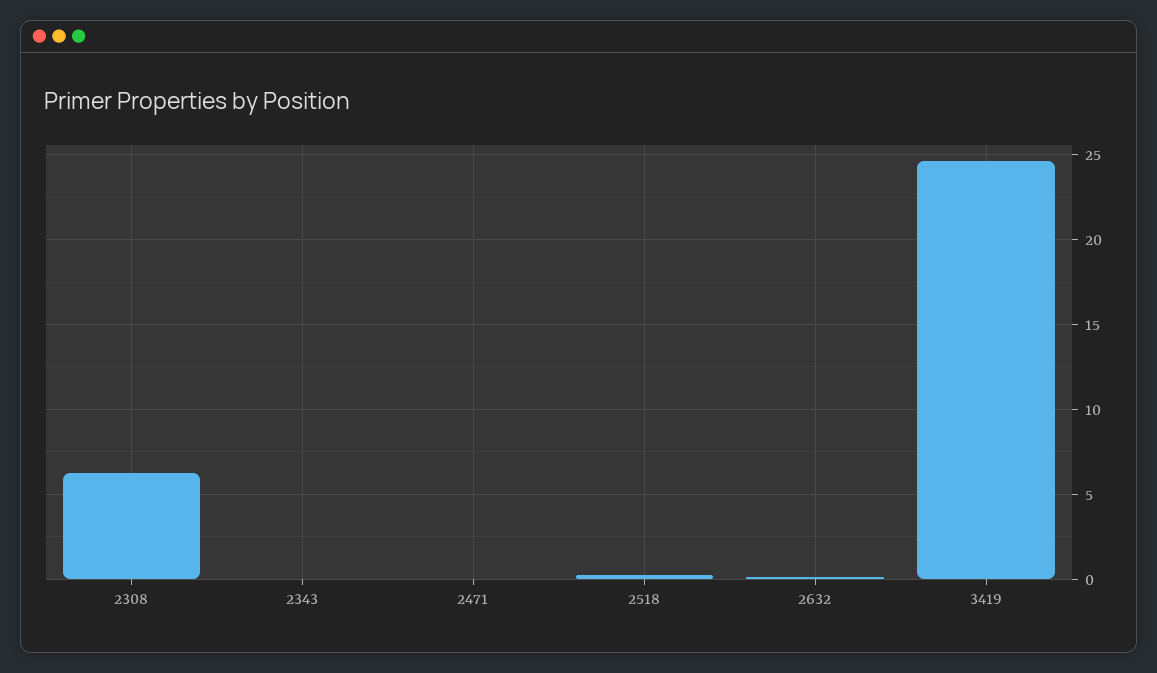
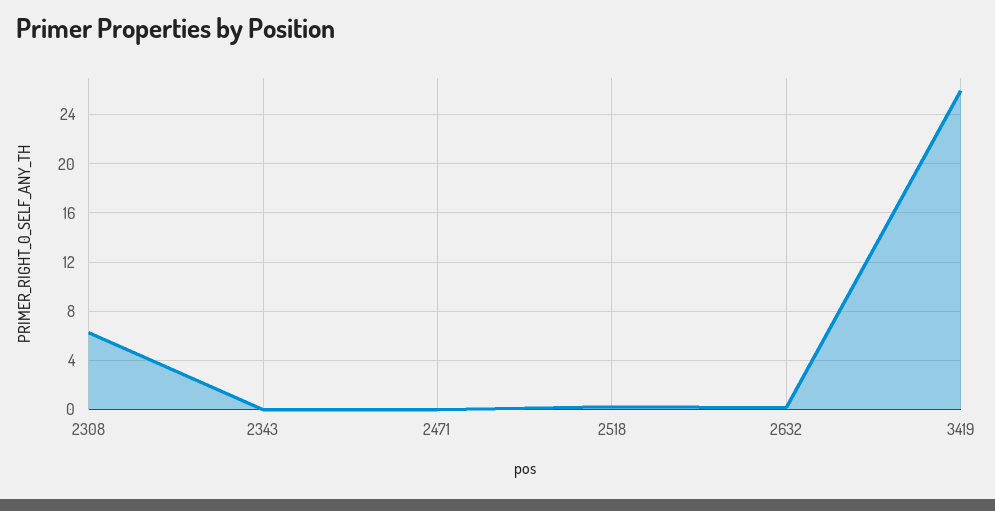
  {
    "2308": 6.5,
    "2343": 0,
    "2471": 0,
    "2518": 0,
    "2632": 0,
-   "3419": 24.5
+   "3419": 26
  }

